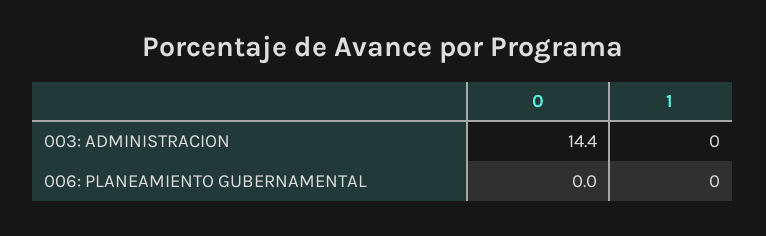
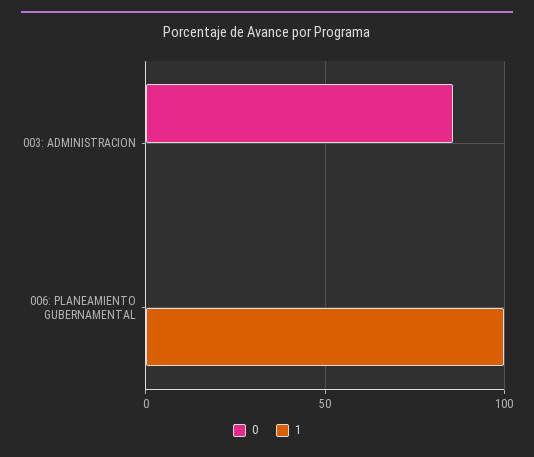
  {
    "0": {
-     "003: ADMINISTRACION": 14.4,
+     "003: ADMINISTRACION": 85,
      "006: PLANEAMIENTO GUBERNAMENTAL": 0
    },
    "1": {
      "003: ADMINISTRACION": 0,
-     "006: PLANEAMIENTO GUBERNAMENTAL": 0
+     "006: PLANEAMIENTO GUBERNAMENTAL": 100
    }
  }

